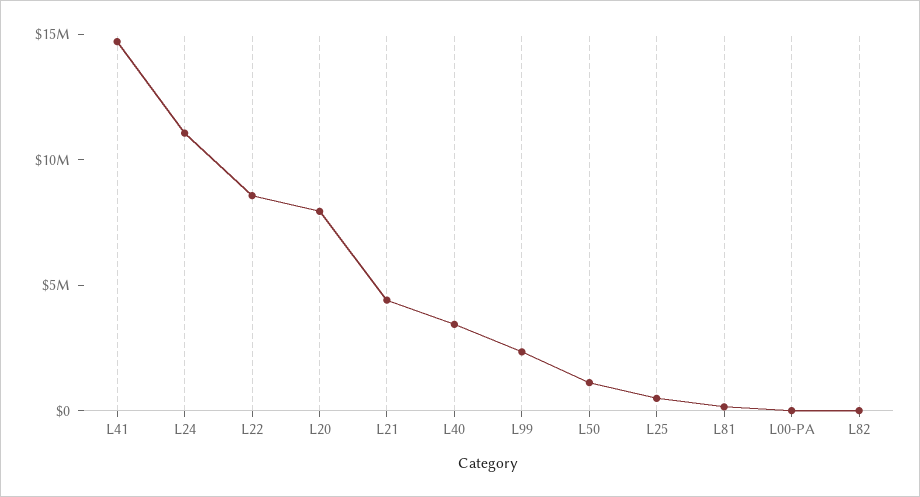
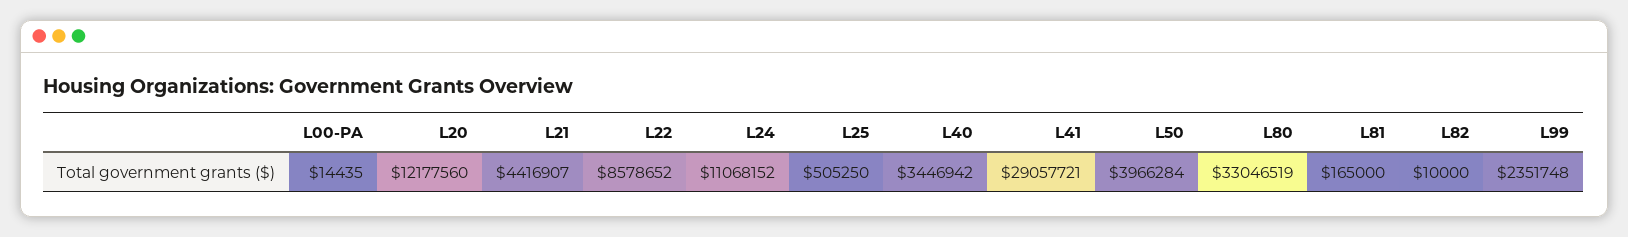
  {
-   "L41": 15000000,
+   "L41": 29057721,
    "L24": 11068152,
    "L22": 8578652,
-   "L20": 8000000,
+   "L20": 12177560,
    "L21": 4416907,
    "L40": 3446942,
    "L99": 2351748,
-   "L50": 1000000,
+   "L50": 3966284,
    "L25": 505250,
    "L81": 165000,
    "L00-PA": 14435,
-   "L82": 10000
+   "L82": 10000,
+   "L80": 33046519
  }

